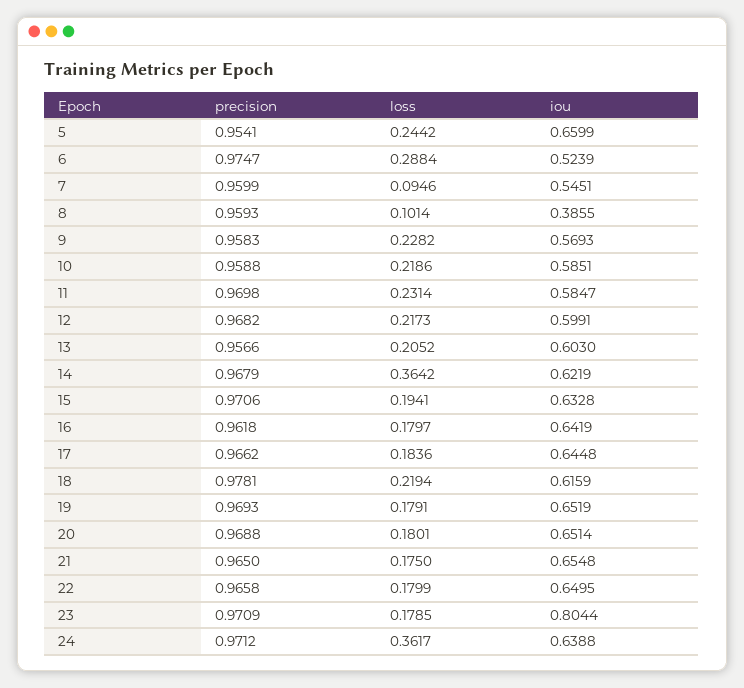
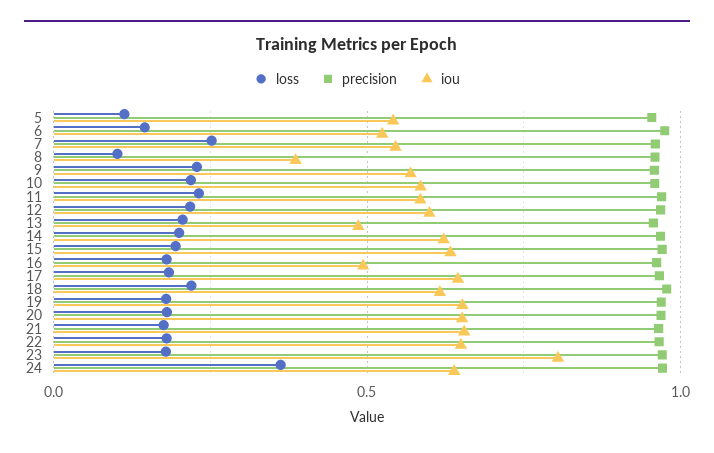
  {
    "precision": {
      "5": 0.9541,
      "6": 0.9747,
      "7": 0.9599,
      "8": 0.9593,
      "9": 0.9583,
      "10": 0.9588,
      "11": 0.9698,
      "12": 0.9682,
      "13": 0.9566,
      "14": 0.9679,
      "15": 0.9706,
      "16": 0.9618,
      "17": 0.9662,
      "18": 0.9781,
      "19": 0.9693,
      "20": 0.9688,
      "21": 0.965,
      "22": 0.9658,
      "23": 0.9709,
      "24": 0.9712
    },
    "loss": {
-     "5": 0.2442,
+     "5": 0.1,
-     "6": 0.2884,
+     "6": 0.15,
-     "7": 0.0946,
+     "7": 0.25,
      "8": 0.1014,
      "9": 0.2282,
      "10": 0.2186,
      "11": 0.2314,
      "12": 0.2173,
      "13": 0.2052,
-     "14": 0.3642,
+     "14": 0.2,
      "15": 0.1941,
      "16": 0.1797,
      "17": 0.1836,
      "18": 0.2194,
      "19": 0.1791,
      "20": 0.1801,
      "21": 0.175,
      "22": 0.1799,
      "23": 0.1785,
      "24": 0.3617
    },
    "iou": {
-     "5": 0.6599,
+     "5": 0.55,
      "6": 0.5239,
      "7": 0.5451,
      "8": 0.3855,
      "9": 0.5693,
      "10": 0.5851,
      "11": 0.5847,
      "12": 0.5991,
-     "13": 0.603,
+     "13": 0.5,
      "14": 0.6219,
      "15": 0.6328,
-     "16": 0.6419,
+     "16": 0.5,
      "17": 0.6448,
      "18": 0.6159,
      "19": 0.6519,
      "20": 0.6514,
      "21": 0.6548,
      "22": 0.6495,
      "23": 0.8044,
      "24": 0.6388
    }
  }

